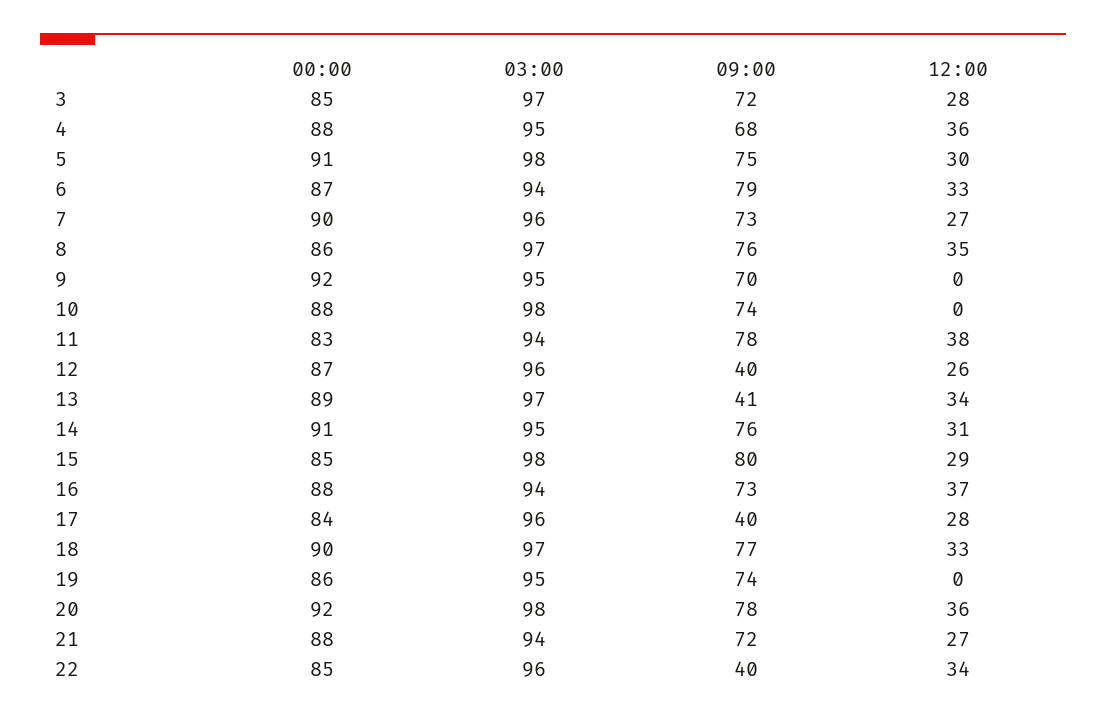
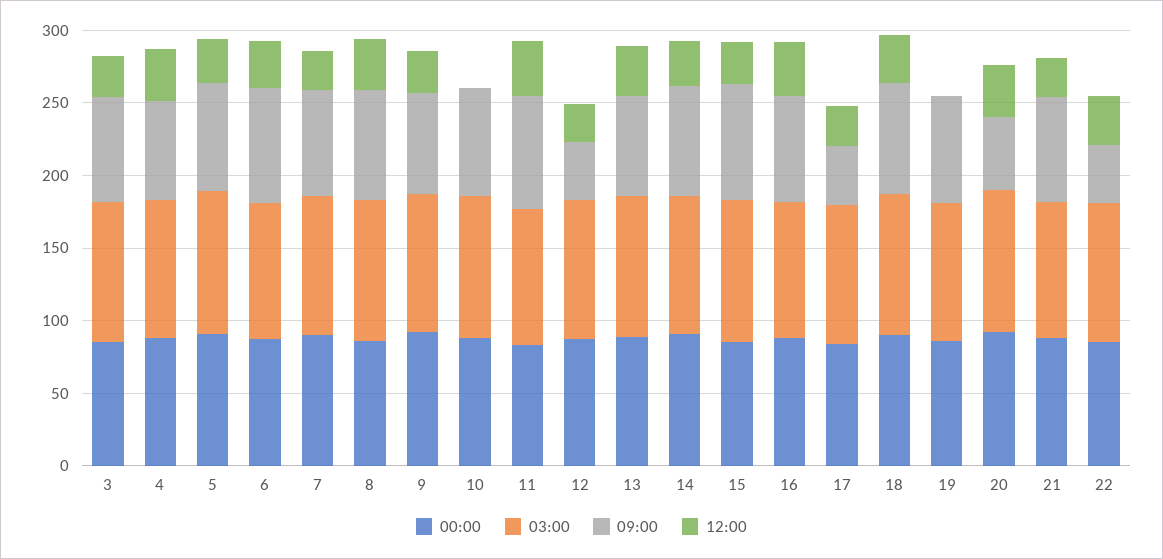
  {
    "00:00": {
      "3": 85,
      "4": 88,
      "5": 91,
      "6": 87,
      "7": 90,
      "8": 86,
      "9": 92,
      "10": 88,
      "11": 83,
      "12": 87,
      "13": 89,
      "14": 91,
      "15": 85,
      "16": 88,
      "17": 84,
      "18": 90,
      "19": 86,
      "20": 92,
      "21": 88,
      "22": 85
    },
    "03:00": {
      "3": 97,
      "4": 95,
      "5": 98,
      "6": 94,
      "7": 96,
      "8": 97,
      "9": 95,
      "10": 98,
      "11": 94,
      "12": 96,
      "13": 97,
      "14": 95,
      "15": 98,
      "16": 94,
      "17": 96,
      "18": 97,
      "19": 95,
      "20": 98,
      "21": 94,
      "22": 96
    },
    "09:00": {
      "3": 72,
      "4": 68,
      "5": 75,
      "6": 79,
      "7": 73,
      "8": 76,
      "9": 70,
      "10": 74,
      "11": 78,
      "12": 40,
-     "13": 41,
+     "13": 70,
      "14": 76,
      "15": 80,
      "16": 73,
      "17": 40,
      "18": 77,
      "19": 74,
-     "20": 78,
+     "20": 50,
      "21": 72,
      "22": 40
    },
    "12:00": {
      "3": 28,
      "4": 36,
      "5": 30,
      "6": 33,
      "7": 27,
      "8": 35,
-     "9": 0,
+     "9": 30,
      "10": 0,
      "11": 38,
      "12": 26,
      "13": 34,
      "14": 31,
      "15": 29,
      "16": 37,
      "17": 28,
      "18": 33,
      "19": 0,
      "20": 36,
      "21": 27,
      "22": 34
    }
  }

